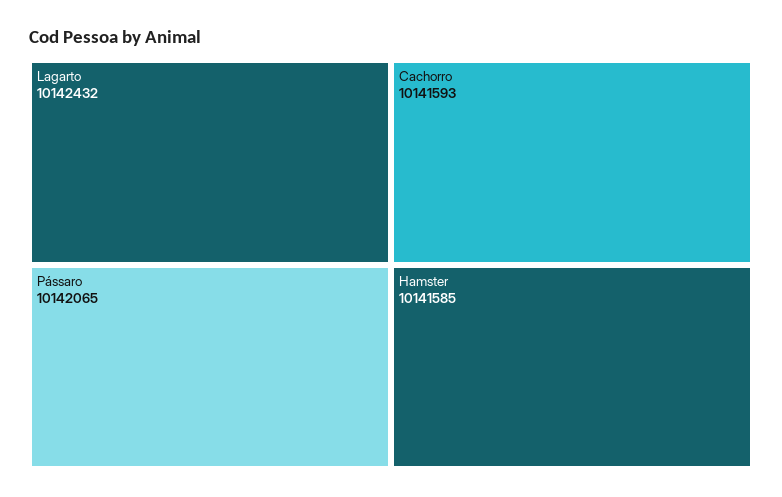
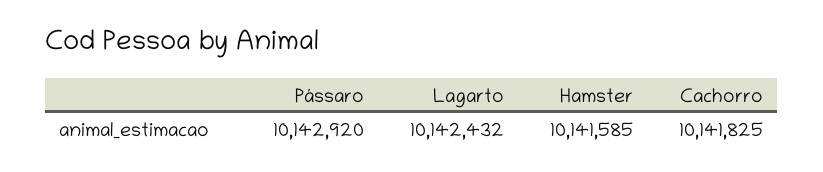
  {
    "Lagarto": 10142432,
-   "Pássaro": 10142065,
+   "Pássaro": 10142920,
-   "Cachorro": 10141593,
+   "Cachorro": 10141825,
    "Hamster": 10141585
  }

